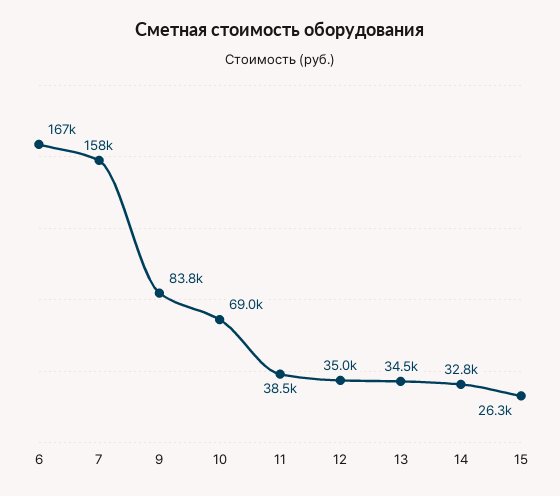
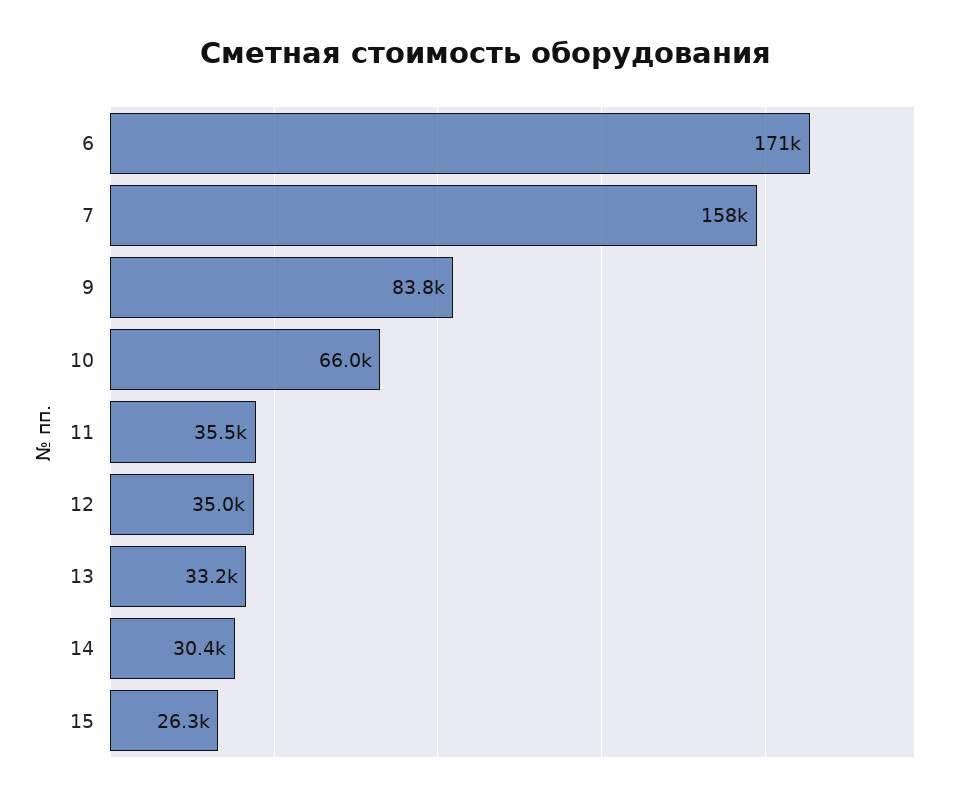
  {
-   "6": 167000,
+   "6": 171000,
    "7": 158000,
    "9": 83800,
-   "10": 69000,
+   "10": 66000,
-   "11": 38500,
+   "11": 35500,
    "12": 35000,
-   "13": 34500,
+   "13": 33200,
-   "14": 32800,
+   "14": 30400,
    "15": 26300
  }

